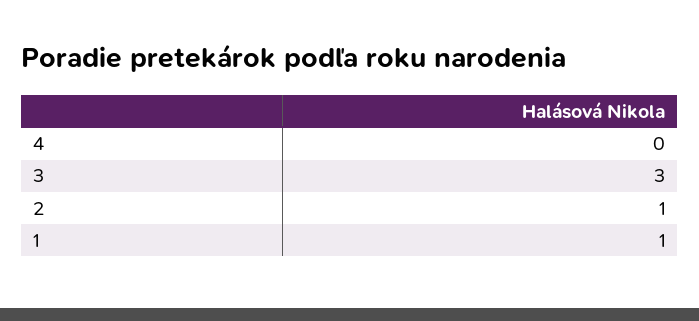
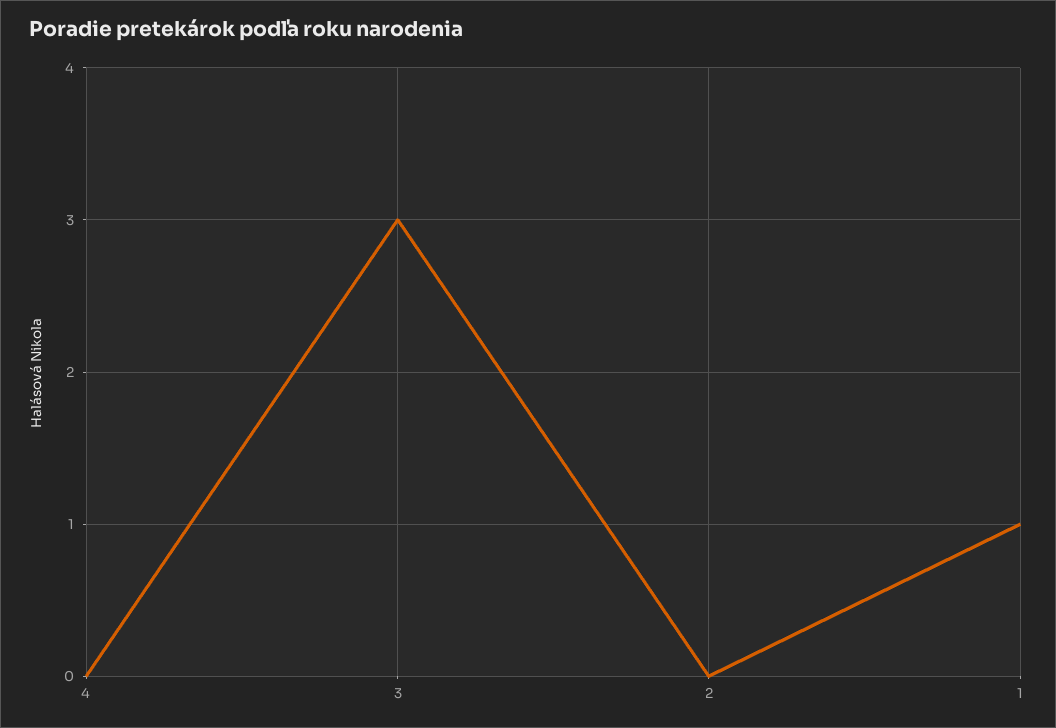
  {
    "4": 0,
    "3": 3,
-   "2": 1,
+   "2": 0,
    "1": 1
  }

